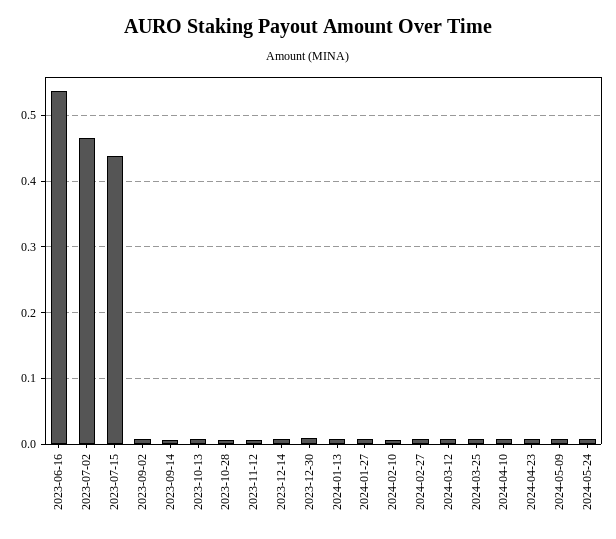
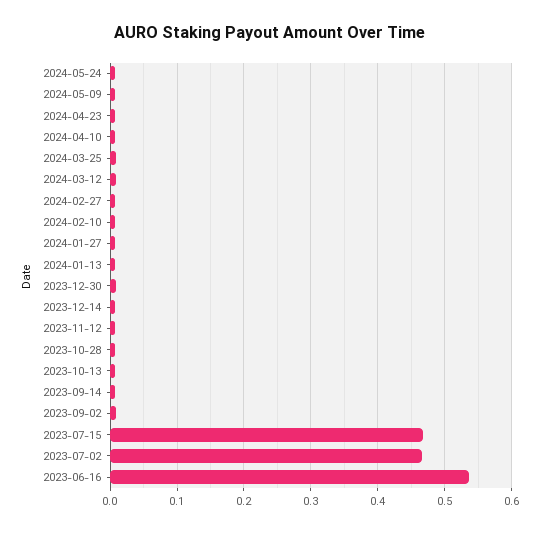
  {
    "2023-06-16": 0.54,
    "2023-07-02": 0.47,
-   "2023-07-15": 0.44,
+   "2023-07-15": 0.47,
    "2023-09-02": 0.01,
    "2023-09-14": 0.01,
    "2023-10-13": 0.01,
    "2023-10-28": 0.01,
    "2023-11-12": 0.01,
    "2023-12-14": 0.01,
    "2023-12-30": 0.01,
    "2024-01-13": 0.01,
    "2024-01-27": 0.01,
    "2024-02-10": 0.01,
    "2024-02-27": 0.01,
    "2024-03-12": 0.01,
    "2024-03-25": 0.01,
    "2024-04-10": 0.01,
    "2024-04-23": 0.01,
    "2024-05-09": 0.01,
    "2024-05-24": 0.01
  }

